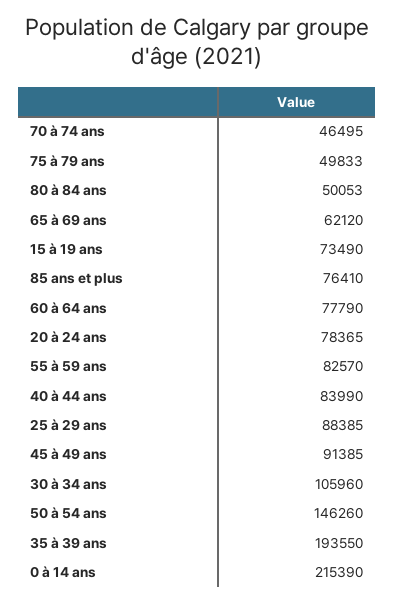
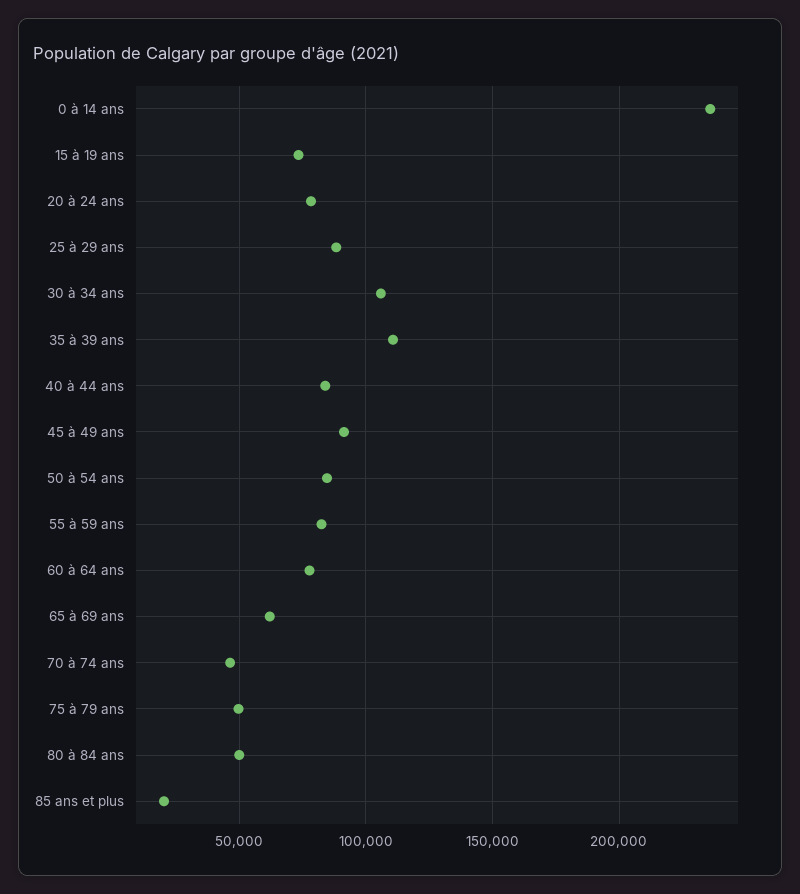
  {
    "70 à 74 ans": 46495,
    "75 à 79 ans": 49833,
    "80 à 84 ans": 50053,
    "65 à 69 ans": 62120,
    "15 à 19 ans": 73490,
-   "85 ans et plus": 76410,
+   "85 ans et plus": 20000,
    "60 à 64 ans": 77790,
    "20 à 24 ans": 78365,
    "55 à 59 ans": 82570,
    "40 à 44 ans": 83990,
    "25 à 29 ans": 88385,
    "45 à 49 ans": 91385,
    "30 à 34 ans": 105960,
-   "50 à 54 ans": 146260,
+   "50 à 54 ans": 85000,
-   "35 à 39 ans": 193550,
+   "35 à 39 ans": 110000,
-   "0 à 14 ans": 215390
+   "0 à 14 ans": 235000
  }

